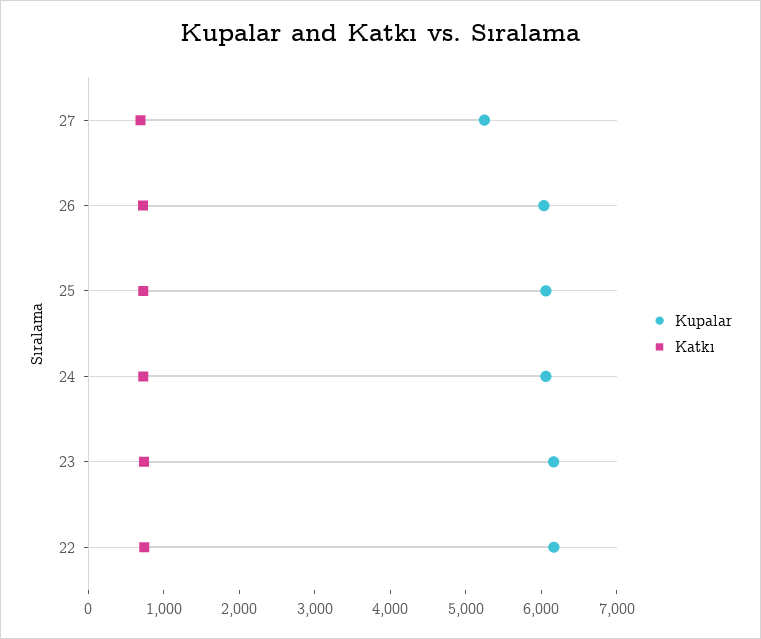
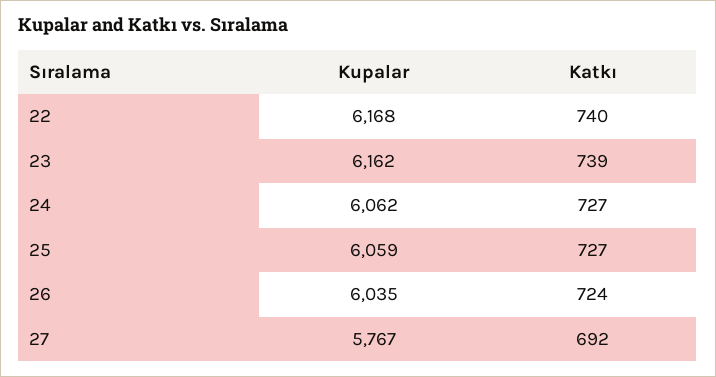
  {
    "Kupalar": {
-     "27": 5200,
+     "27": 5767,
      "26": 6035,
      "25": 6059,
      "24": 6062,
      "23": 6162,
      "22": 6168
    },
    "Katkı": {
      "27": 692,
      "26": 724,
      "25": 727,
      "24": 727,
      "23": 739,
      "22": 740
    }
  }

